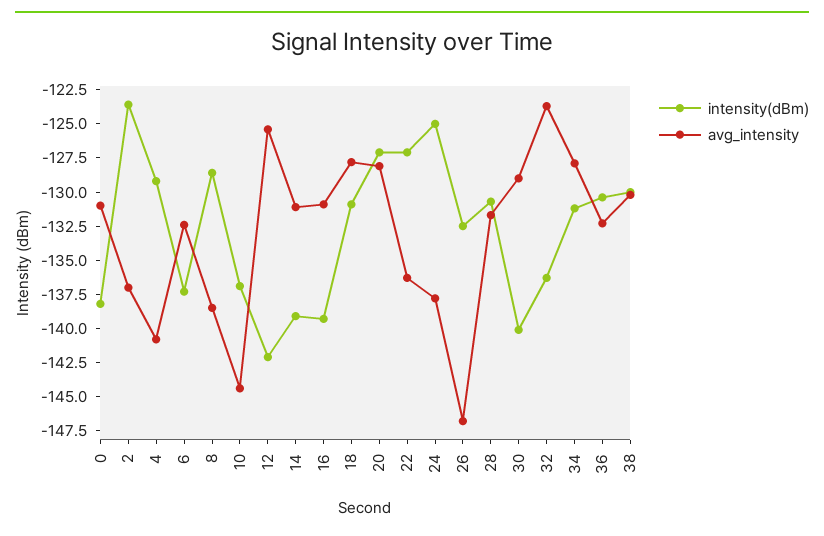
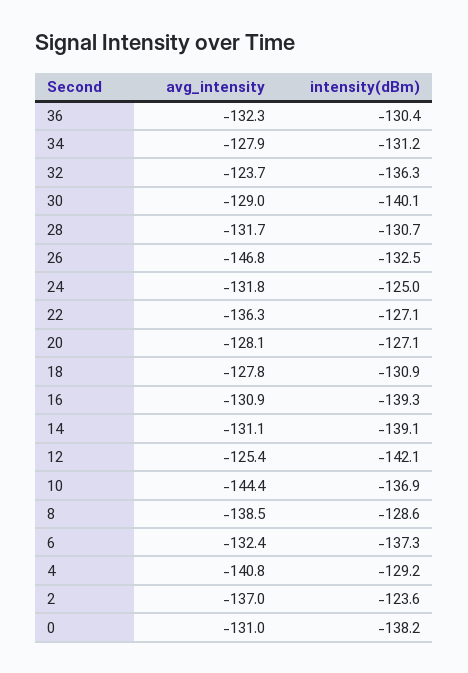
  {
    "intensity(dBm)": {
      "0": -138.2,
      "2": -123.6,
      "4": -129.2,
      "6": -137.3,
      "8": -128.6,
      "10": -136.9,
      "12": -142.1,
      "14": -139.1,
      "16": -139.3,
      "18": -130.9,
      "20": -127.1,
      "22": -127.1,
      "24": -125,
      "26": -132.5,
      "28": -130.7,
      "30": -140.1,
      "32": -136.3,
      "34": -131.2,
-     "36": -130.4,
+     "36": -130.4
-     "38": -130
    },
    "avg_intensity": {
      "0": -131,
      "2": -137,
      "4": -140.8,
      "6": -132.4,
      "8": -138.5,
      "10": -144.4,
      "12": -125.4,
      "14": -131.1,
      "16": -130.9,
      "18": -127.8,
      "20": -128.1,
      "22": -136.3,
-     "24": -137.5,
+     "24": -131.8,
      "26": -146.8,
      "28": -131.7,
      "30": -129,
      "32": -123.7,
      "34": -127.9,
-     "36": -132.3,
+     "36": -132.3
-     "38": -130
    }
  }

